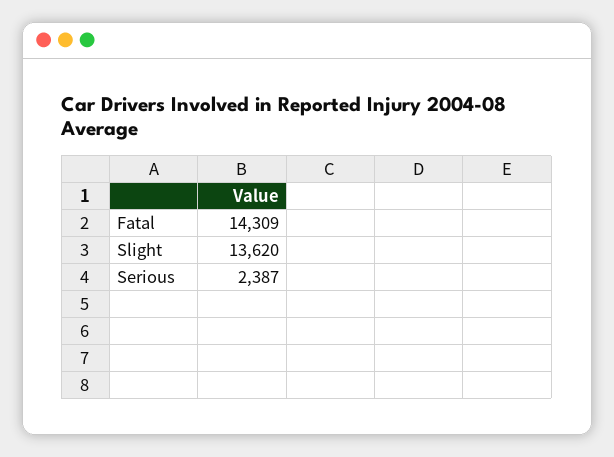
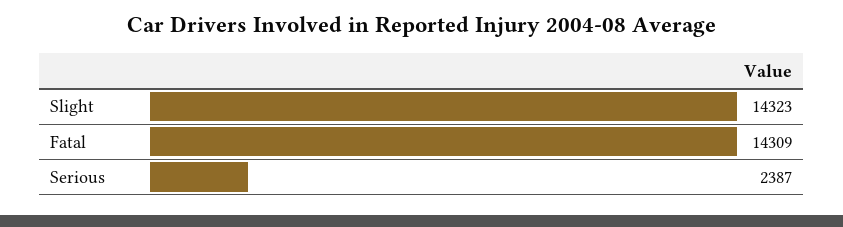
  {
    "Fatal": 14309,
-   "Slight": 13620,
+   "Slight": 14323,
    "Serious": 2387
  }

